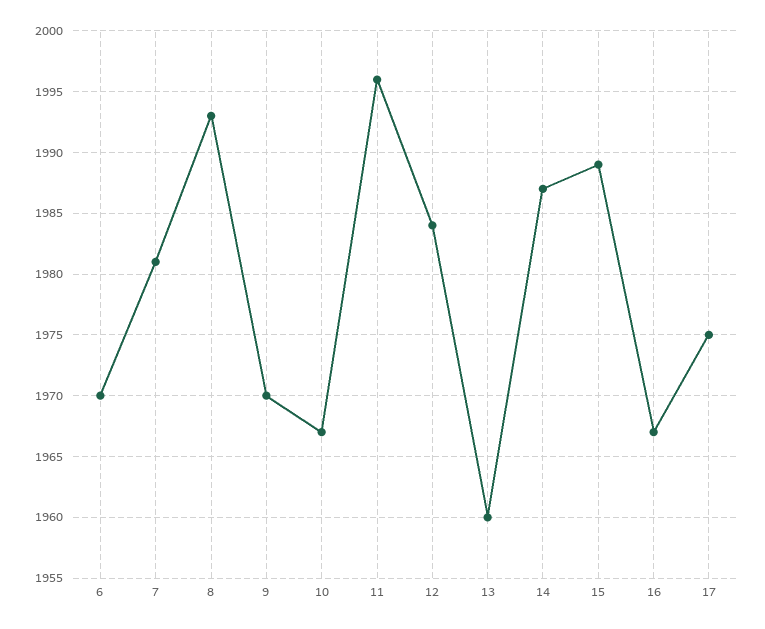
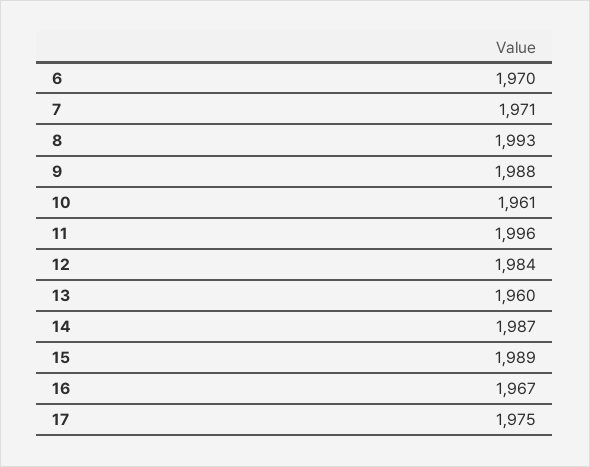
  {
    "6": 1970,
-   "7": 1981,
+   "7": 1971,
    "8": 1993,
-   "9": 1970,
+   "9": 1988,
-   "10": 1967,
+   "10": 1961,
    "11": 1996,
    "12": 1984,
    "13": 1960,
    "14": 1987,
    "15": 1989,
    "16": 1967,
    "17": 1975
  }

